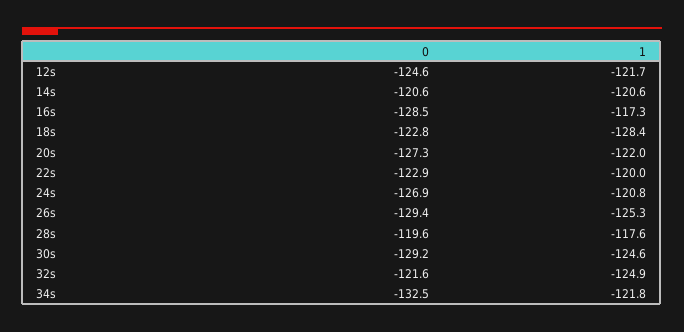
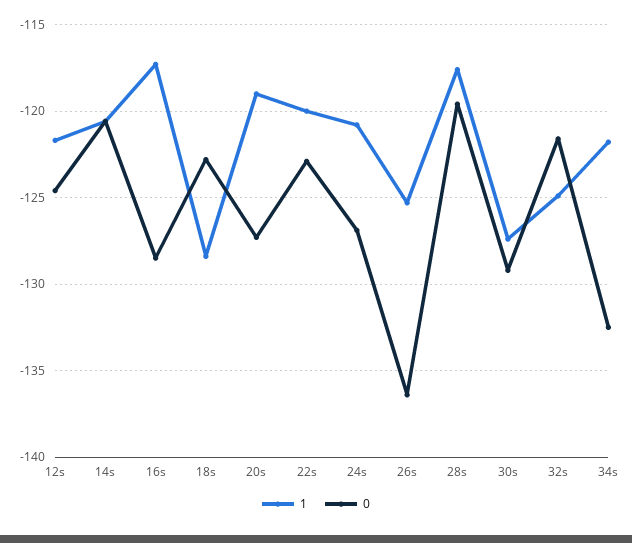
  {
    "0": {
      "12s": -124.6,
      "14s": -120.6,
      "16s": -128.5,
      "18s": -122.8,
      "20s": -127.3,
      "22s": -122.9,
      "24s": -126.9,
-     "26s": -129.4,
+     "26s": -136.5,
      "28s": -119.6,
      "30s": -129.2,
      "32s": -121.6,
      "34s": -132.5
    },
    "1": {
      "12s": -121.7,
      "14s": -120.6,
      "16s": -117.3,
      "18s": -128.4,
-     "20s": -122,
+     "20s": -119,
      "22s": -120,
      "24s": -120.8,
      "26s": -125.3,
      "28s": -117.6,
-     "30s": -124.6,
+     "30s": -127.5,
      "32s": -124.9,
      "34s": -121.8
    }
  }

